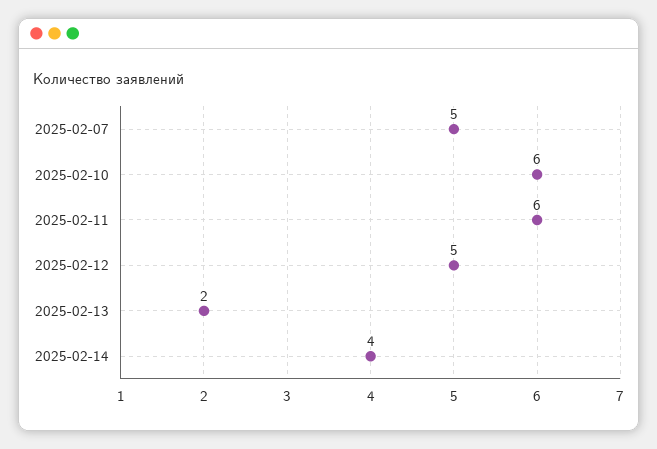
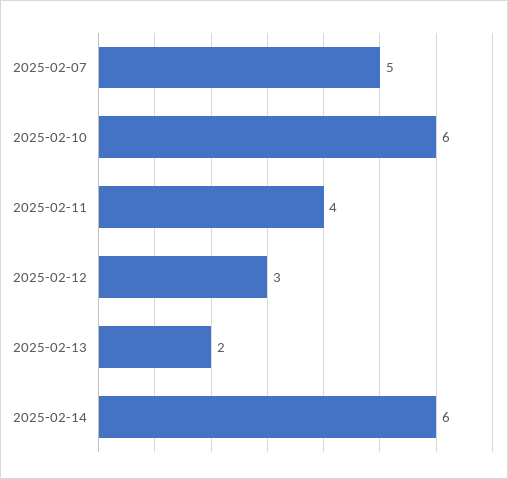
  {
    "2025-02-07": 5,
    "2025-02-10": 6,
-   "2025-02-11": 6,
+   "2025-02-11": 4,
-   "2025-02-12": 5,
+   "2025-02-12": 3,
    "2025-02-13": 2,
-   "2025-02-14": 4
+   "2025-02-14": 6
  }

